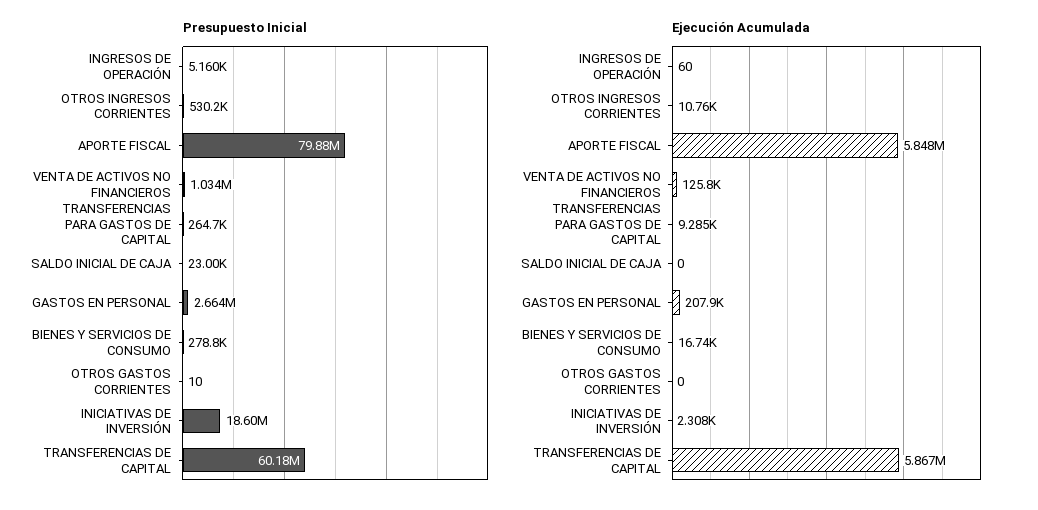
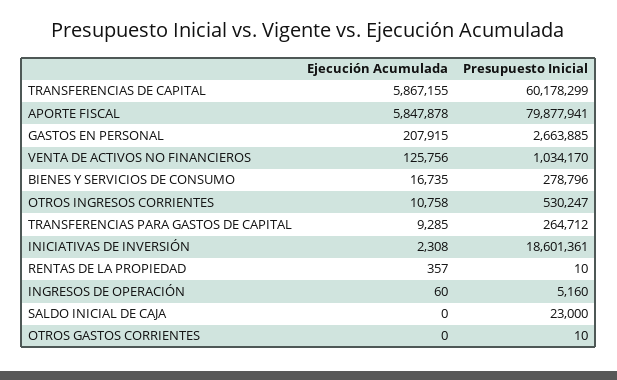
  {
    "Presupuesto Inicial": {
      "INGRESOS DE OPERACIÓN": 5160,
      "OTROS INGRESOS CORRIENTES": 530247,
      "APORTE FISCAL": 79877941,
      "VENTA DE ACTIVOS NO FINANCIEROS": 1034170,
      "TRANSFERENCIAS PARA GASTOS DE CAPITAL": 264712,
      "SALDO INICIAL DE CAJA": 23000,
      "GASTOS EN PERSONAL": 2663885,
      "BIENES Y SERVICIOS DE CONSUMO": 278796,
      "OTROS GASTOS CORRIENTES": 10,
      "INICIATIVAS DE INVERSIÓN": 18601361,
-     "TRANSFERENCIAS DE CAPITAL": 60178299
+     "TRANSFERENCIAS DE CAPITAL": 60178299,
+     "RENTAS DE LA PROPIEDAD": 10
    },
    "Ejecución Acumulada": {
      "INGRESOS DE OPERACIÓN": 60,
      "OTROS INGRESOS CORRIENTES": 10758,
      "APORTE FISCAL": 5847878,
      "VENTA DE ACTIVOS NO FINANCIEROS": 125756,
      "TRANSFERENCIAS PARA GASTOS DE CAPITAL": 9285,
      "SALDO INICIAL DE CAJA": 0,
      "GASTOS EN PERSONAL": 207915,
      "BIENES Y SERVICIOS DE CONSUMO": 16735,
      "OTROS GASTOS CORRIENTES": 0,
      "INICIATIVAS DE INVERSIÓN": 2308,
-     "TRANSFERENCIAS DE CAPITAL": 5867155
+     "TRANSFERENCIAS DE CAPITAL": 5867155,
+     "RENTAS DE LA PROPIEDAD": 357
    }
  }

